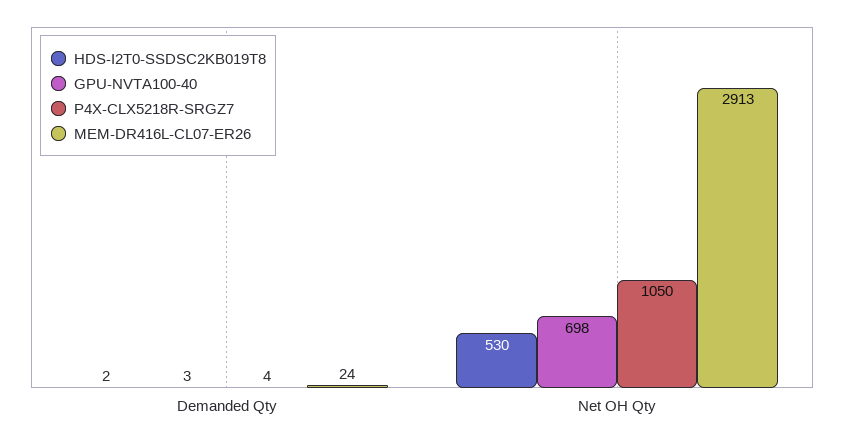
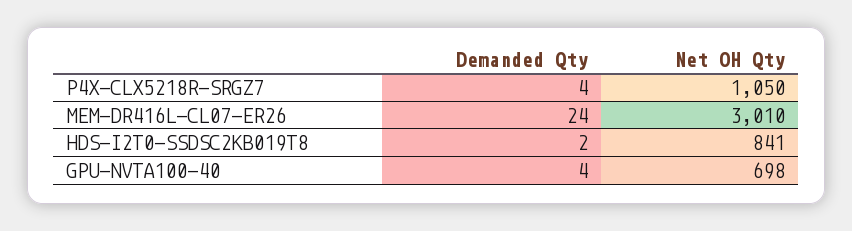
  {
    "HDS-I2T0-SSDSC2KB019T8": {
      "Demanded Qty": 2,
-     "Net OH Qty": 530
+     "Net OH Qty": 841
    },
    "GPU-NVTA100-40": {
-     "Demanded Qty": 3,
+     "Demanded Qty": 4,
      "Net OH Qty": 698
    },
    "P4X-CLX5218R-SRGZ7": {
      "Demanded Qty": 4,
      "Net OH Qty": 1050
    },
    "MEM-DR416L-CL07-ER26": {
      "Demanded Qty": 24,
-     "Net OH Qty": 2913
+     "Net OH Qty": 3010
    }
  }

